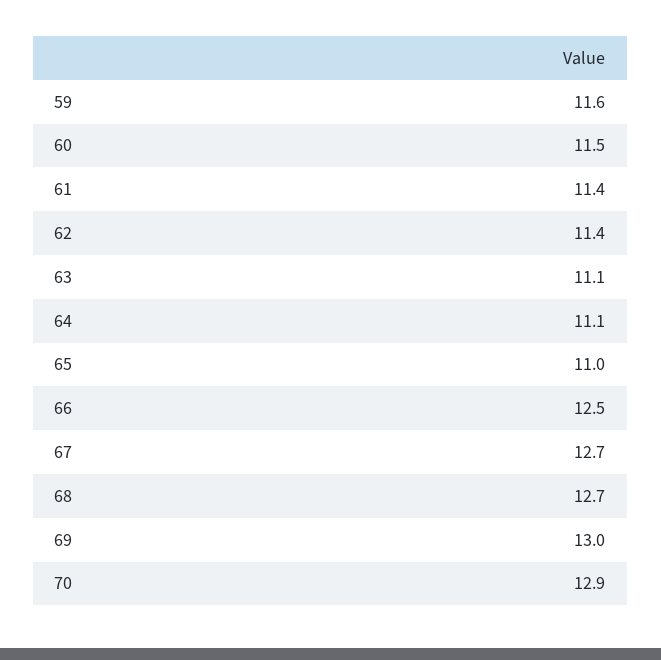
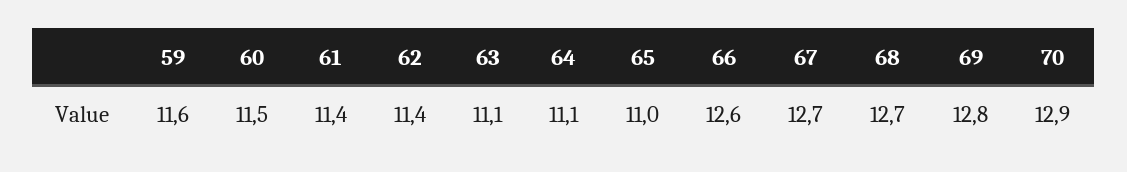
  {
    "59": 11.6,
    "60": 11.5,
    "61": 11.4,
    "62": 11.4,
    "63": 11.1,
    "64": 11.1,
    "65": 11,
-   "66": 12.5,
+   "66": 12.6,
    "67": 12.7,
    "68": 12.7,
-   "69": 13,
+   "69": 12.8,
    "70": 12.9
  }

